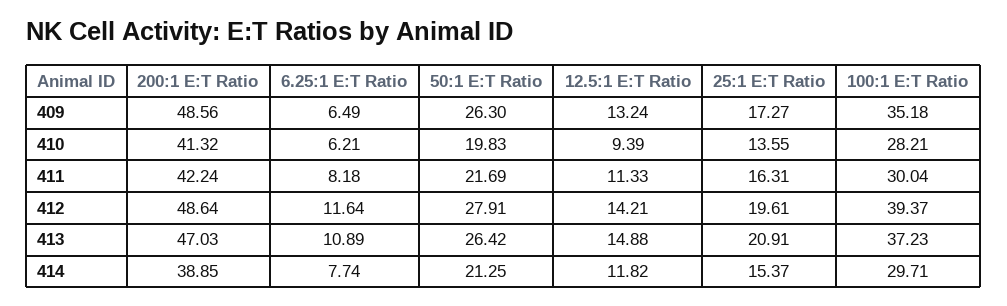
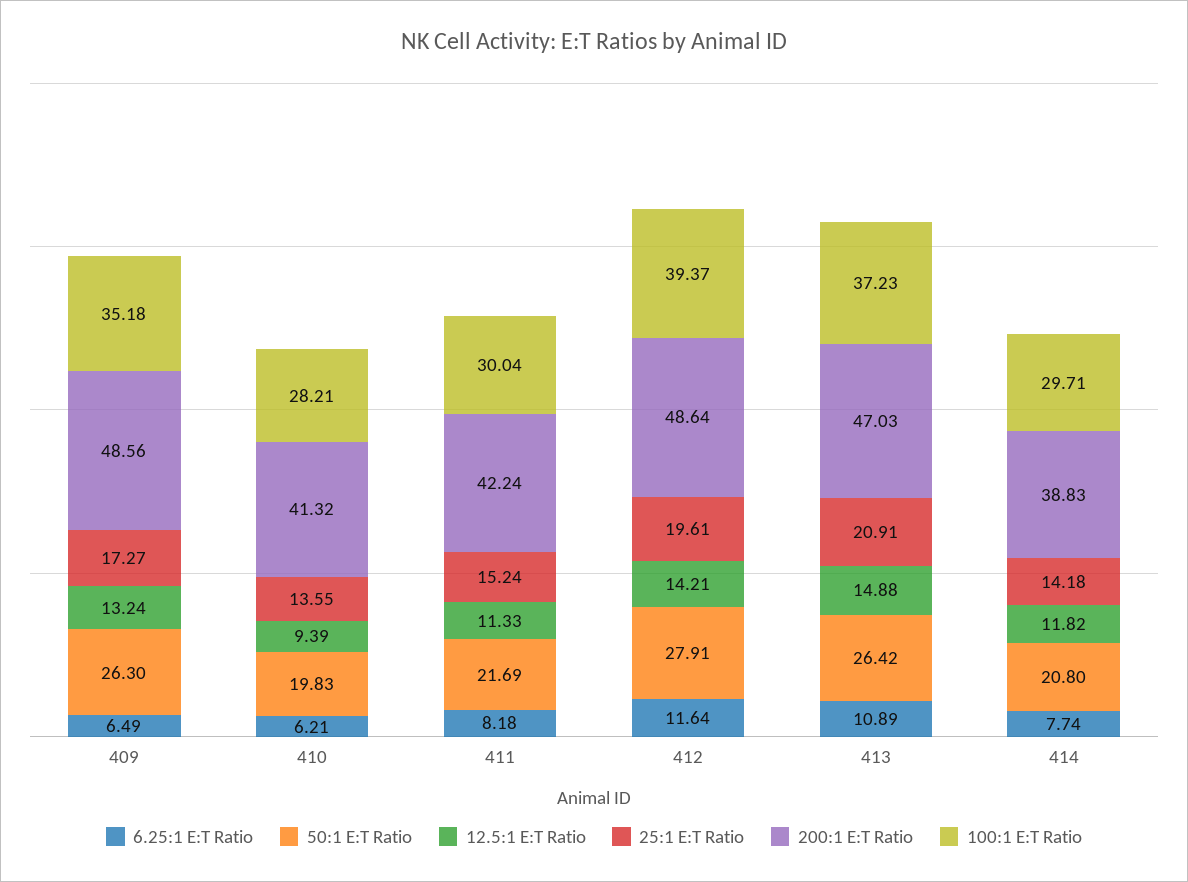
  {
    "200:1 E:T Ratio": {
      "409": 48.56,
      "410": 41.32,
      "411": 42.24,
      "412": 48.64,
      "413": 47.03,
-     "414": 38.85
+     "414": 38.83
    },
    "6.25:1 E:T Ratio": {
      "409": 6.49,
      "410": 6.21,
      "411": 8.18,
      "412": 11.64,
      "413": 10.89,
      "414": 7.74
    },
    "50:1 E:T Ratio": {
      "409": 26.3,
      "410": 19.83,
      "411": 21.69,
      "412": 27.91,
      "413": 26.42,
-     "414": 21.25
+     "414": 20.8
    },
    "12.5:1 E:T Ratio": {
      "409": 13.24,
      "410": 9.39,
      "411": 11.33,
      "412": 14.21,
      "413": 14.88,
      "414": 11.82
    },
    "25:1 E:T Ratio": {
      "409": 17.27,
      "410": 13.55,
-     "411": 16.31,
+     "411": 15.24,
      "412": 19.61,
      "413": 20.91,
-     "414": 15.37
+     "414": 14.18
    },
    "100:1 E:T Ratio": {
      "409": 35.18,
      "410": 28.21,
      "411": 30.04,
      "412": 39.37,
      "413": 37.23,
      "414": 29.71
    }
  }

